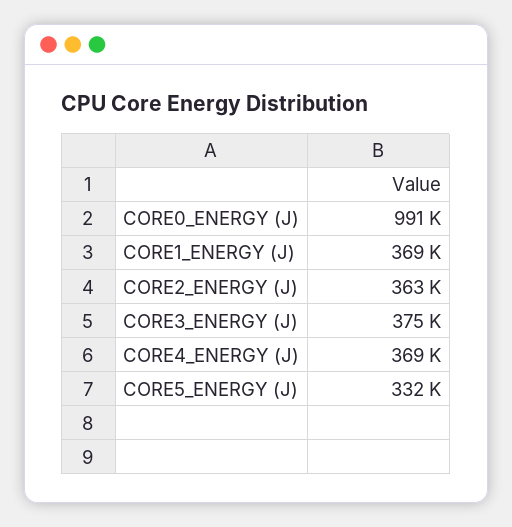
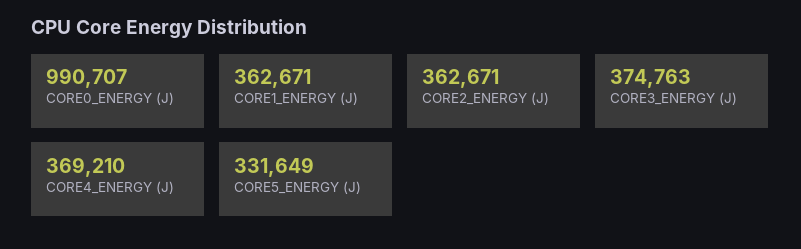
  {
    "CORE0_ENERGY (J)": 990707,
-   "CORE1_ENERGY (J)": 369000,
+   "CORE1_ENERGY (J)": 362671,
    "CORE2_ENERGY (J)": 362671,
    "CORE3_ENERGY (J)": 374763,
    "CORE4_ENERGY (J)": 369210,
    "CORE5_ENERGY (J)": 331649
  }

